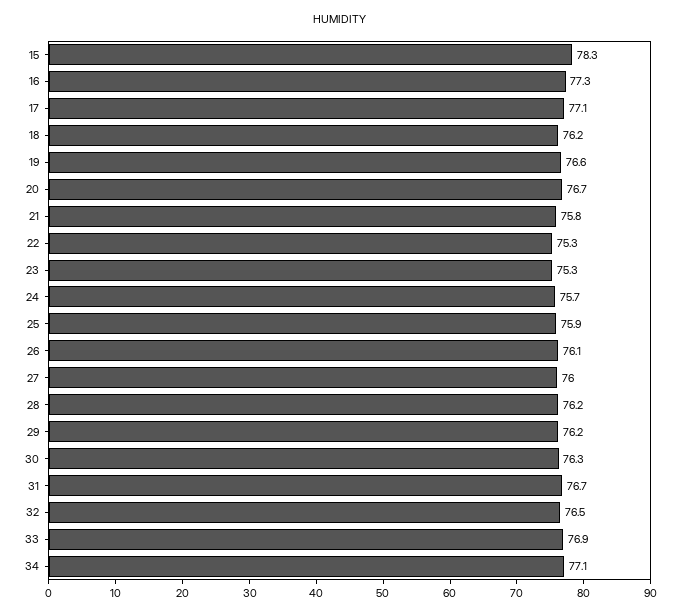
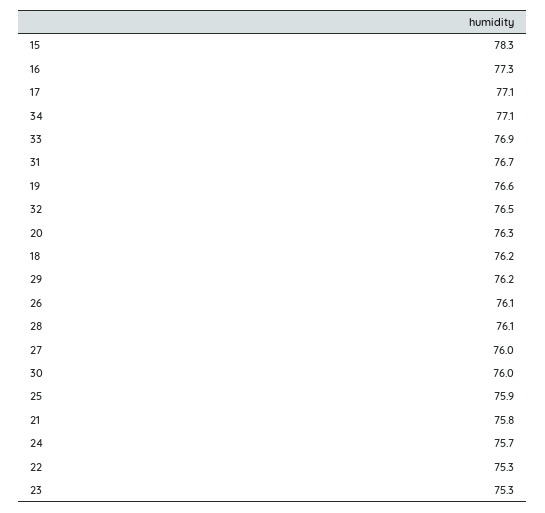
  {
    "15": 78.3,
    "16": 77.3,
    "17": 77.1,
    "18": 76.2,
    "19": 76.6,
-   "20": 76.7,
+   "20": 76.3,
    "21": 75.8,
    "22": 75.3,
    "23": 75.3,
    "24": 75.7,
    "25": 75.9,
    "26": 76.1,
    "27": 76,
-   "28": 76.2,
+   "28": 76.1,
    "29": 76.2,
-   "30": 76.3,
+   "30": 76,
    "31": 76.7,
    "32": 76.5,
    "33": 76.9,
    "34": 77.1
  }

